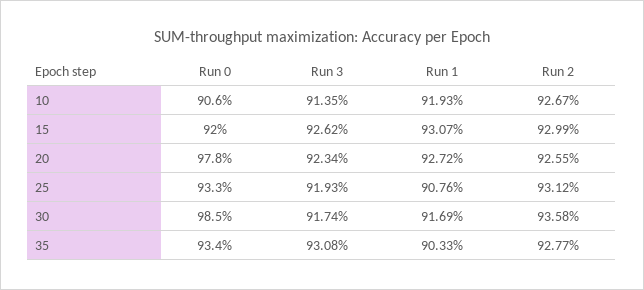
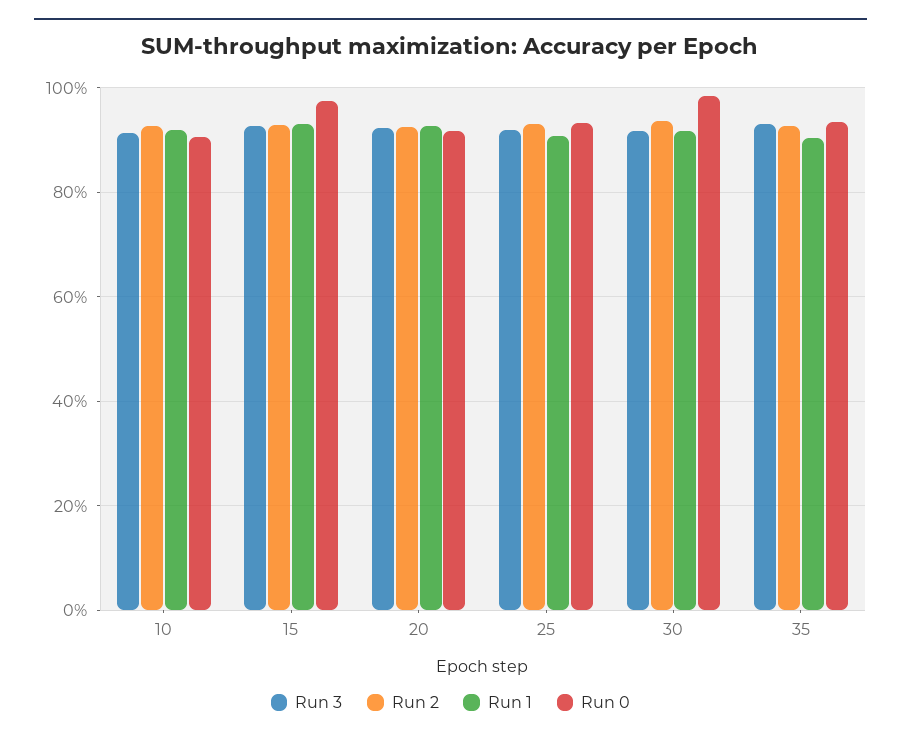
  {
    "Run 0": {
      "10": 90.6,
-     "15": 92,
+     "15": 98,
-     "20": 97.8,
+     "20": 92,
      "25": 93.3,
      "30": 98.5,
      "35": 93.4
    },
    "Run 3": {
      "10": 91.35,
      "15": 92.62,
      "20": 92.34,
      "25": 91.93,
      "30": 91.74,
      "35": 93.08
    },
    "Run 1": {
      "10": 91.93,
      "15": 93.07,
      "20": 92.72,
      "25": 90.76,
      "30": 91.69,
      "35": 90.33
    },
    "Run 2": {
      "10": 92.67,
      "15": 92.99,
      "20": 92.55,
      "25": 93.12,
      "30": 93.58,
      "35": 92.77
    }
  }

